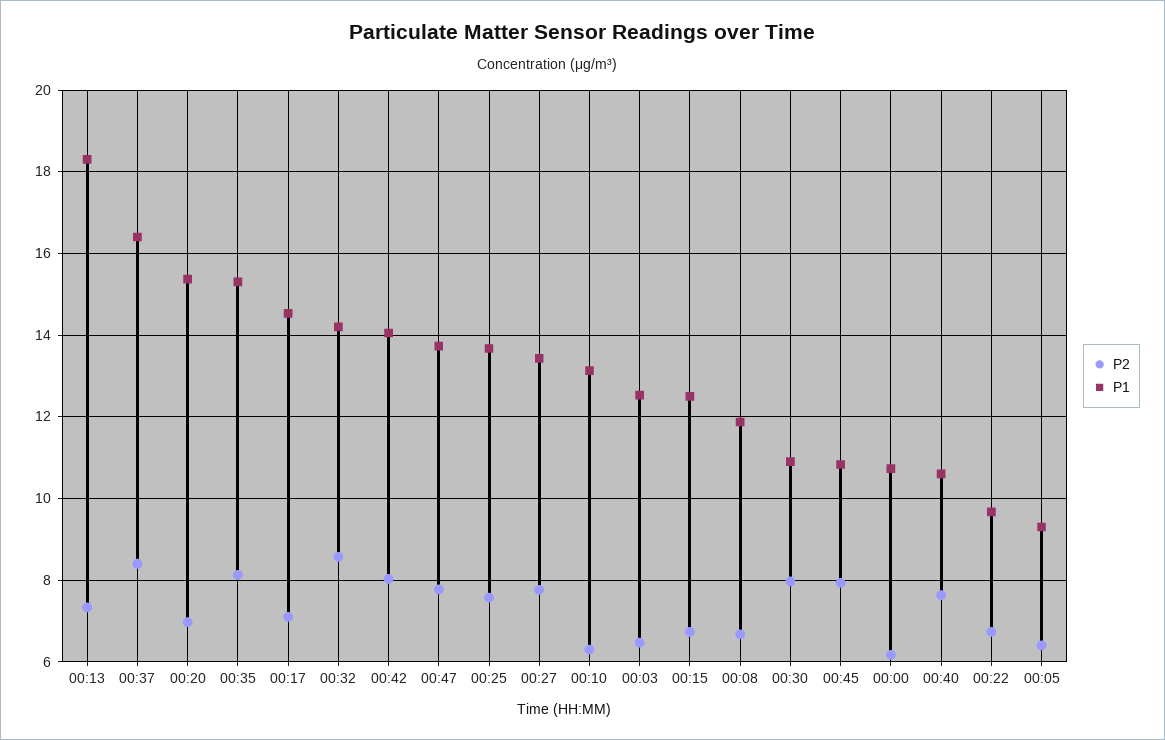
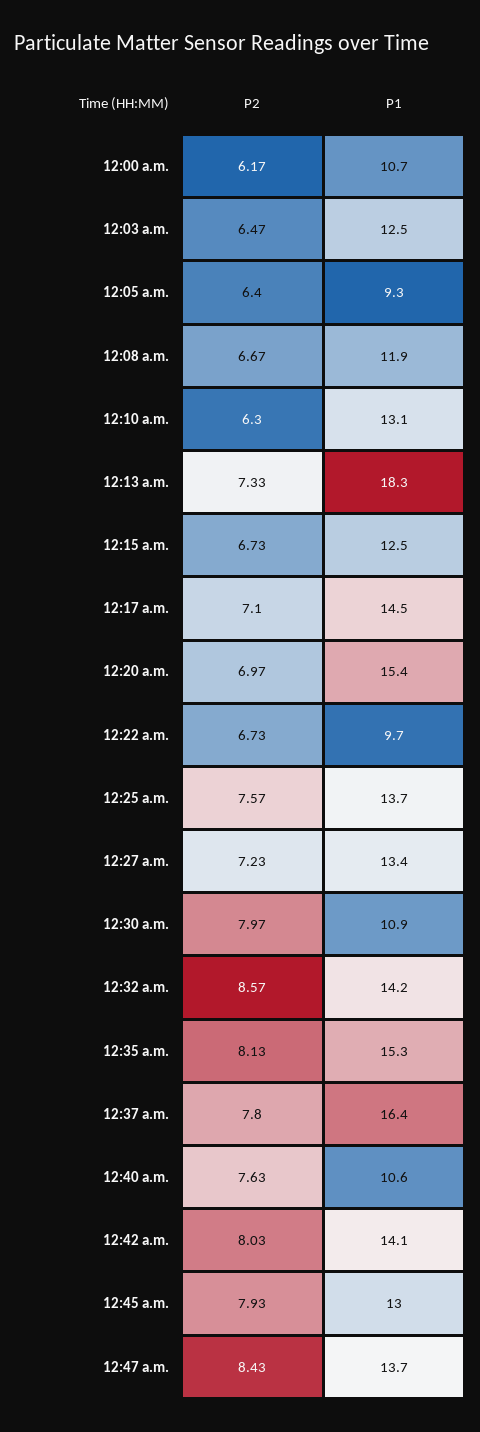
  {
    "P2": {
      "00:13": 7.33,
-     "00:37": 8.4,
+     "00:37": 7.8,
      "00:20": 6.97,
      "00:35": 8.13,
      "00:17": 7.1,
      "00:32": 8.57,
      "00:42": 8.03,
-     "00:47": 7.8,
+     "00:47": 8.43,
      "00:25": 7.57,
-     "00:27": 7.8,
+     "00:27": 7.23,
      "00:10": 6.3,
      "00:03": 6.47,
      "00:15": 6.73,
      "00:08": 6.67,
      "00:30": 7.97,
      "00:45": 7.93,
      "00:00": 6.17,
      "00:40": 7.63,
      "00:22": 6.73,
      "00:05": 6.4
    },
    "P1": {
      "00:13": 18.3,
      "00:37": 16.4,
      "00:20": 15.4,
      "00:35": 15.3,
      "00:17": 14.5,
      "00:32": 14.2,
      "00:42": 14.1,
      "00:47": 13.7,
      "00:25": 13.7,
      "00:27": 13.4,
      "00:10": 13.1,
      "00:03": 12.5,
      "00:15": 12.5,
      "00:08": 11.9,
      "00:30": 10.9,
-     "00:45": 10.8,
+     "00:45": 13,
      "00:00": 10.7,
      "00:40": 10.6,
      "00:22": 9.7,
      "00:05": 9.3
    }
  }

